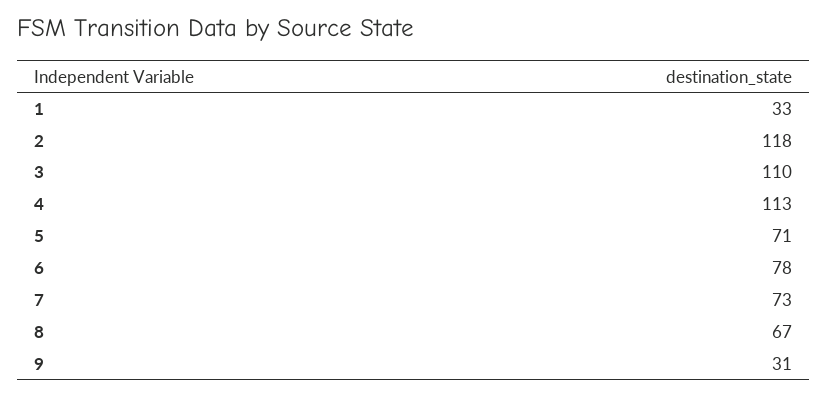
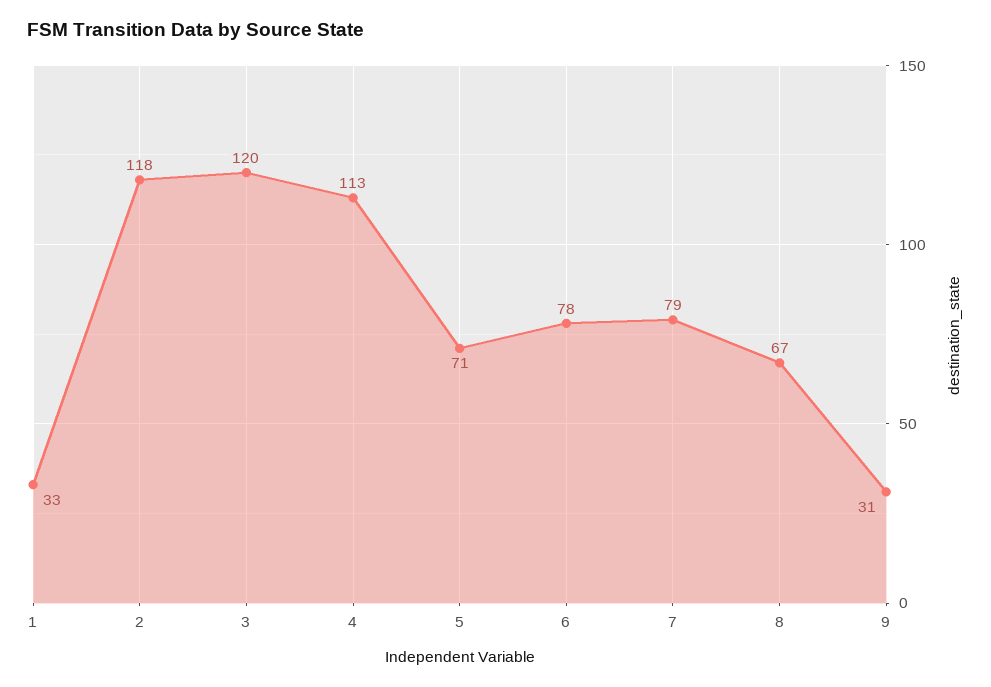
  {
    "1": 33,
    "2": 118,
-   "3": 110,
+   "3": 120,
    "4": 113,
    "5": 71,
    "6": 78,
-   "7": 73,
+   "7": 79,
    "8": 67,
    "9": 31
  }

